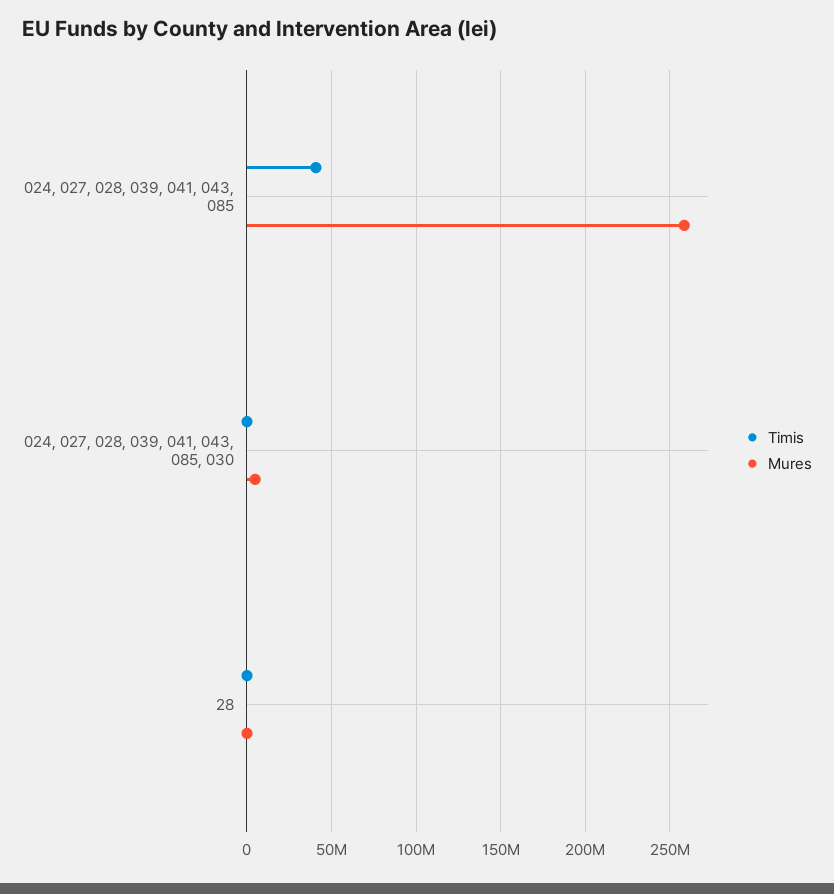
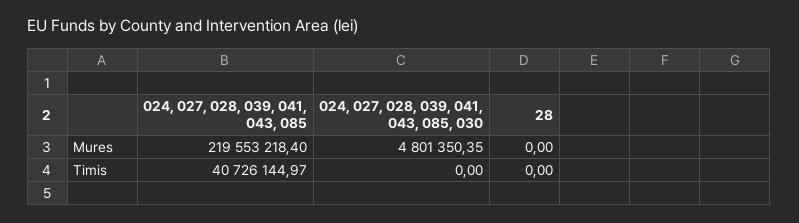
  {
    "Timis": {
      "024, 027, 028, 039, 041, 043, 085": 40726144.97,
      "024, 027, 028, 039, 041, 043, 085, 030": 0,
      "28": 0
    },
    "Mures": {
-     "024, 027, 028, 039, 041, 043, 085": 260000000,
+     "024, 027, 028, 039, 041, 043, 085": 219553218.4,
      "024, 027, 028, 039, 041, 043, 085, 030": 4801350.35,
      "28": 0
    }
  }

